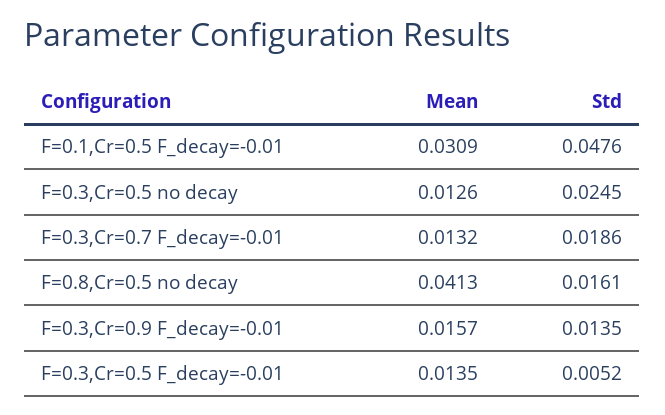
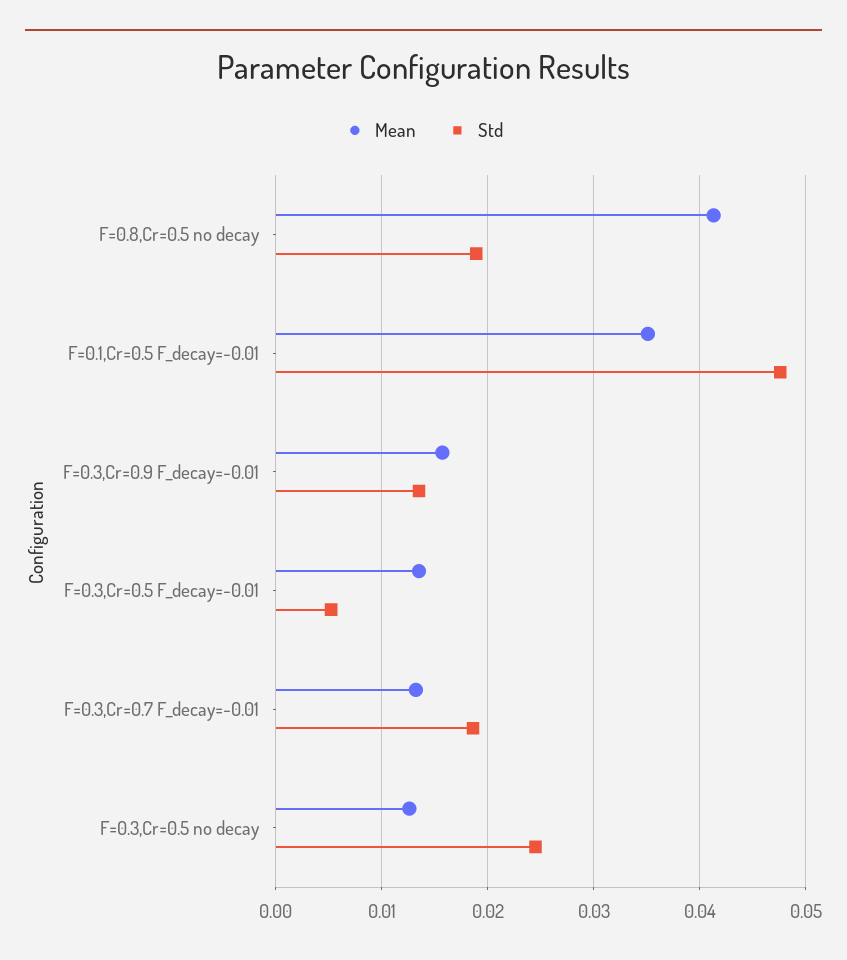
  {
    "Mean": {
-     "F=0.1,Cr=0.5 F_decay=-0.01": 0.0309,
+     "F=0.1,Cr=0.5 F_decay=-0.01": 0.035,
      "F=0.3,Cr=0.5 no decay": 0.0126,
      "F=0.3,Cr=0.7 F_decay=-0.01": 0.0132,
      "F=0.8,Cr=0.5 no decay": 0.0413,
      "F=0.3,Cr=0.9 F_decay=-0.01": 0.0157,
      "F=0.3,Cr=0.5 F_decay=-0.01": 0.0135
    },
    "Std": {
      "F=0.1,Cr=0.5 F_decay=-0.01": 0.0476,
      "F=0.3,Cr=0.5 no decay": 0.0245,
      "F=0.3,Cr=0.7 F_decay=-0.01": 0.0186,
-     "F=0.8,Cr=0.5 no decay": 0.0161,
+     "F=0.8,Cr=0.5 no decay": 0.019,
      "F=0.3,Cr=0.9 F_decay=-0.01": 0.0135,
      "F=0.3,Cr=0.5 F_decay=-0.01": 0.0052
    }
  }

